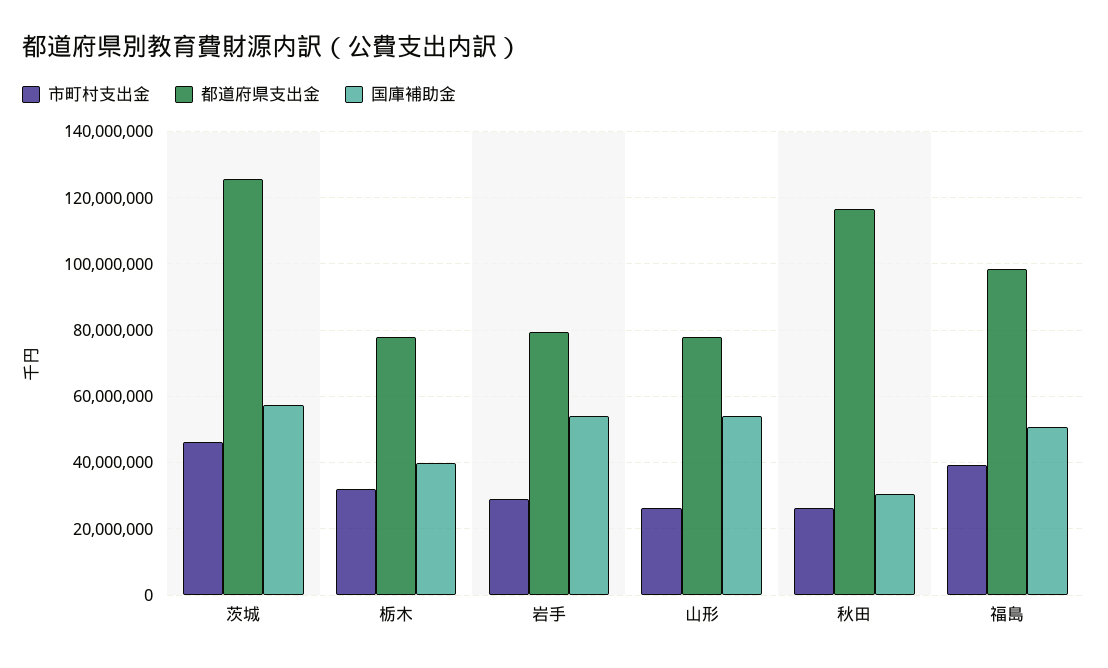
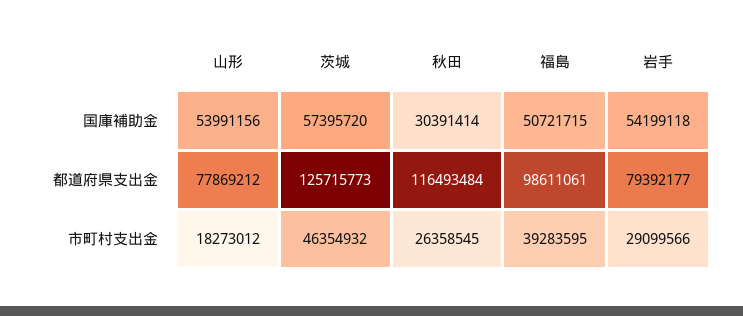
  {
    "市町村支出金": {
      "茨城": 46354932,
-     "栃木": 32000000,
      "岩手": 29099566,
-     "山形": 26000000,
+     "山形": 18273012,
      "秋田": 26358545,
      "福島": 39283595
    },
    "都道府県支出金": {
      "茨城": 125715773,
-     "栃木": 78000000,
      "岩手": 79392177,
      "山形": 77869212,
      "秋田": 116493484,
      "福島": 98611061
    },
    "国庫補助金": {
      "茨城": 57395720,
-     "栃木": 40000000,
      "岩手": 54199118,
      "山形": 53991156,
      "秋田": 30391414,
      "福島": 50721715
    }
  }

